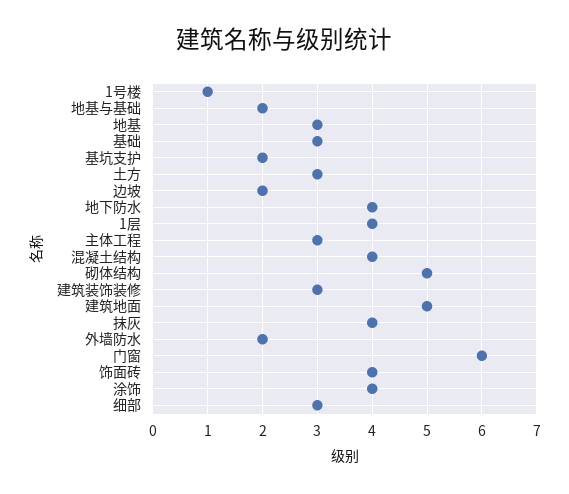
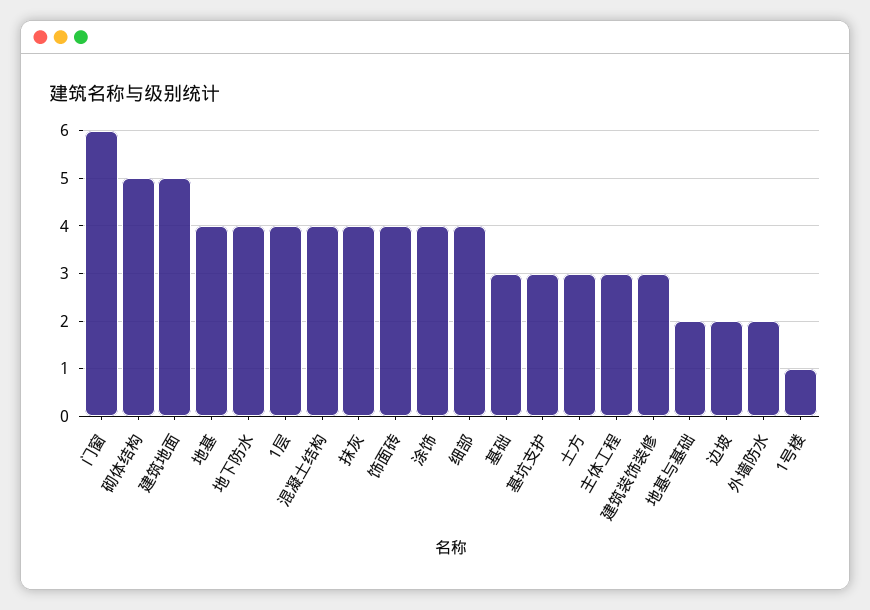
  {
    "1号楼": 1,
    "地基与基础": 2,
-   "地基": 3,
+   "地基": 4,
    "基础": 3,
-   "基坑支护": 2,
+   "基坑支护": 3,
    "土方": 3,
    "边坡": 2,
    "地下防水": 4,
    "1层": 4,
    "主体工程": 3,
    "混凝土结构": 4,
    "砌体结构": 5,
    "建筑装饰装修": 3,
    "建筑地面": 5,
    "抹灰": 4,
    "外墙防水": 2,
    "门窗": 6,
    "饰面砖": 4,
    "涂饰": 4,
-   "细部": 3
+   "细部": 4
  }

